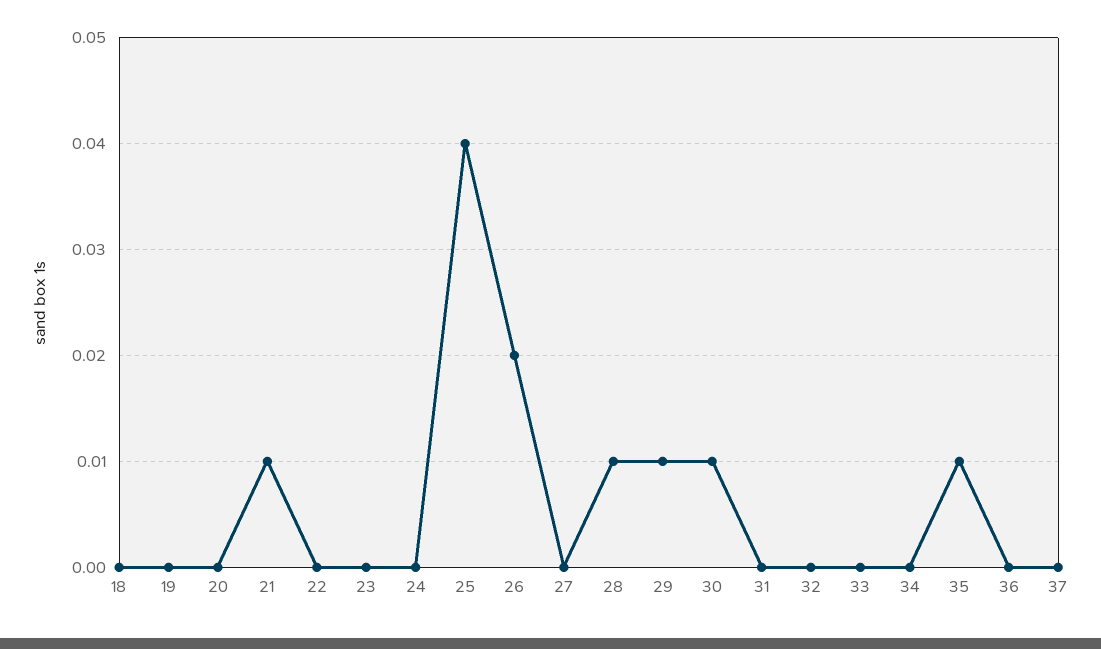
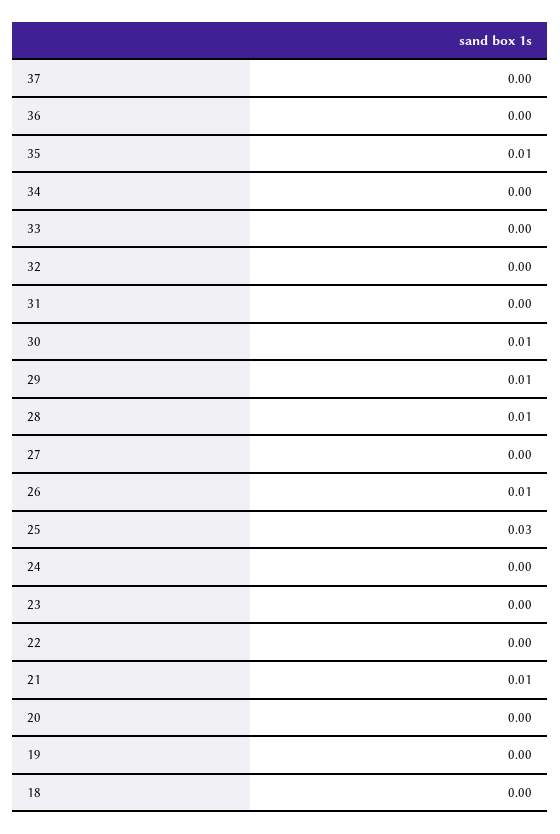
  {
    "18": 0,
    "19": 0,
    "20": 0,
    "21": 0.01,
    "22": 0,
    "23": 0,
    "24": 0,
-   "25": 0.04,
+   "25": 0.03,
-   "26": 0.02,
+   "26": 0.01,
    "27": 0,
    "28": 0.01,
    "29": 0.01,
    "30": 0.01,
    "31": 0,
    "32": 0,
    "33": 0,
    "34": 0,
    "35": 0.01,
    "36": 0,
    "37": 0
  }

